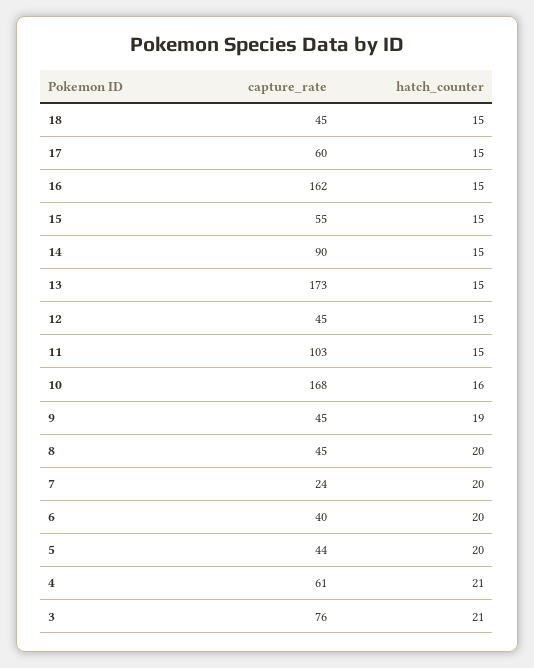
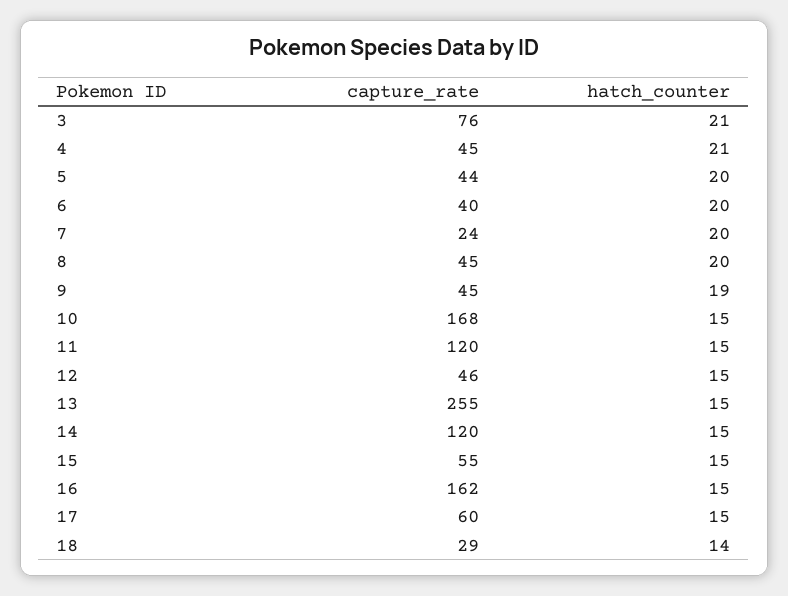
  {
    "capture_rate": {
-     "18": 45,
+     "18": 29,
      "17": 60,
      "16": 162,
      "15": 55,
-     "14": 90,
+     "14": 120,
-     "13": 173,
+     "13": 255,
-     "12": 45,
+     "12": 46,
-     "11": 103,
+     "11": 120,
      "10": 168,
      "9": 45,
      "8": 45,
      "7": 24,
      "6": 40,
      "5": 44,
-     "4": 61,
+     "4": 45,
      "3": 76
    },
    "hatch_counter": {
-     "18": 15,
+     "18": 14,
      "17": 15,
      "16": 15,
      "15": 15,
      "14": 15,
      "13": 15,
      "12": 15,
      "11": 15,
-     "10": 16,
+     "10": 15,
      "9": 19,
      "8": 20,
      "7": 20,
      "6": 20,
      "5": 20,
      "4": 21,
      "3": 21
    }
  }

